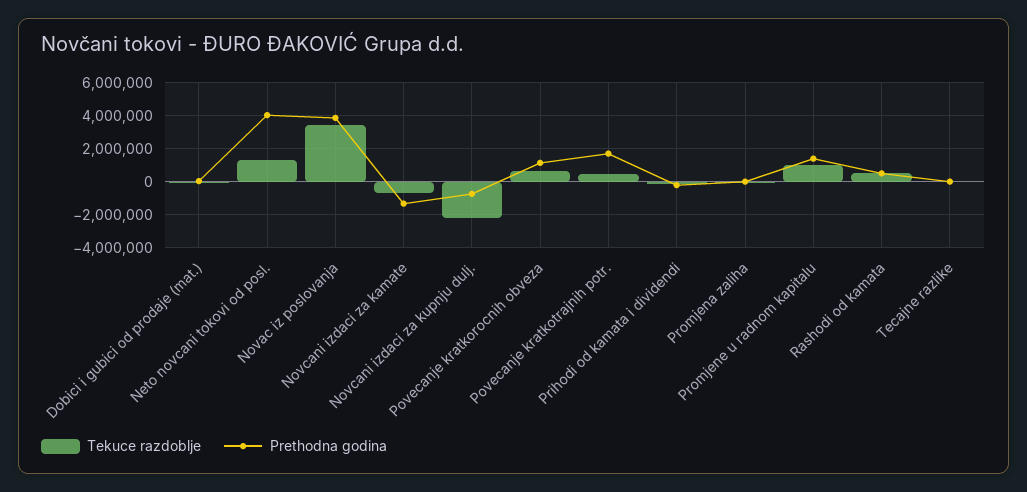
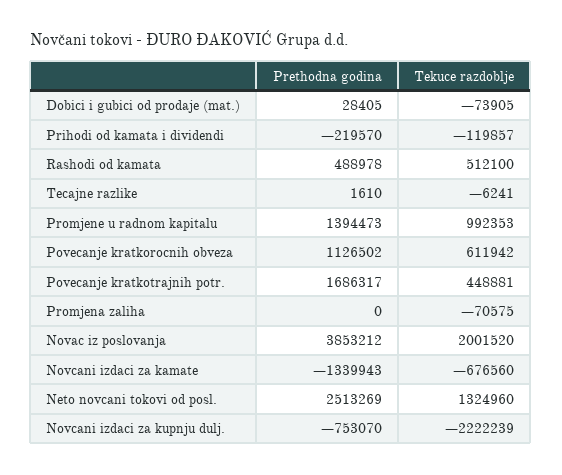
  {
    "Tekuce razdoblje": {
      "Dobici i gubici od prodaje (mat.)": -73905,
      "Neto novcani tokovi od posl.": 1324960,
-     "Novac iz poslovanja": 3500000,
+     "Novac iz poslovanja": 2001520,
      "Novcani izdaci za kamate": -676560,
      "Novcani izdaci za kupnju dulj.": -2222239,
      "Povecanje kratkorocnih obveza": 611942,
      "Povecanje kratkotrajnih potr.": 448881,
      "Prihodi od kamata i dividendi": -119857,
      "Promjena zaliha": -70575,
      "Promjene u radnom kapitalu": 992353,
      "Rashodi od kamata": 512100,
      "Tecajne razlike": -6241
    },
    "Prethodna godina": {
      "Dobici i gubici od prodaje (mat.)": 28405,
-     "Neto novcani tokovi od posl.": 4000000,
+     "Neto novcani tokovi od posl.": 2513269,
      "Novac iz poslovanja": 3853212,
      "Novcani izdaci za kamate": -1339943,
      "Novcani izdaci za kupnju dulj.": -753070,
      "Povecanje kratkorocnih obveza": 1126502,
      "Povecanje kratkotrajnih potr.": 1686317,
      "Prihodi od kamata i dividendi": -219570,
      "Promjena zaliha": 0,
      "Promjene u radnom kapitalu": 1394473,
      "Rashodi od kamata": 488978,
      "Tecajne razlike": 1610
    }
  }

